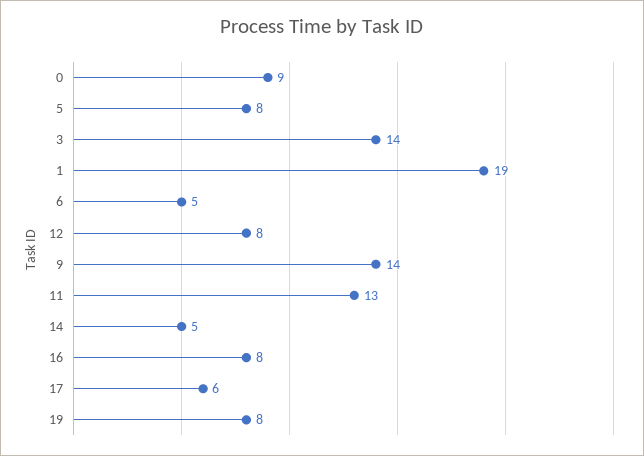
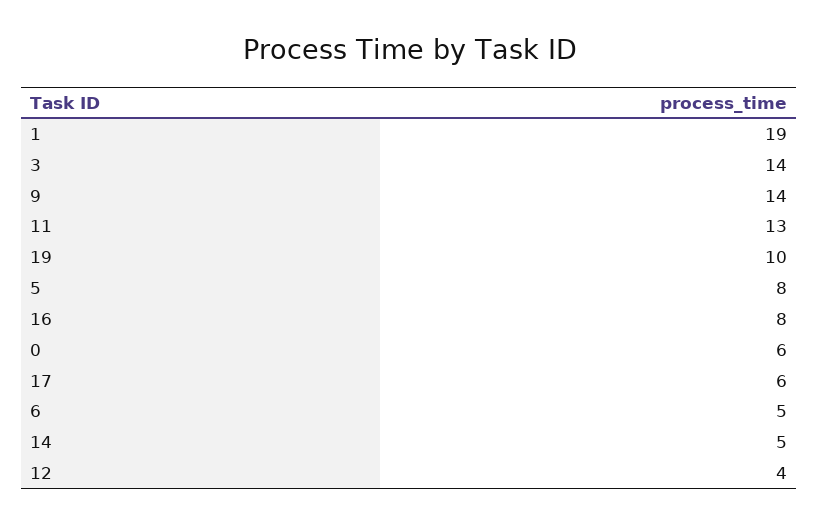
  {
-   "0": 9,
+   "0": 6,
    "5": 8,
    "3": 14,
    "1": 19,
    "6": 5,
-   "12": 8,
+   "12": 4,
    "9": 14,
    "11": 13,
    "14": 5,
    "16": 8,
    "17": 6,
-   "19": 8
+   "19": 10
  }

